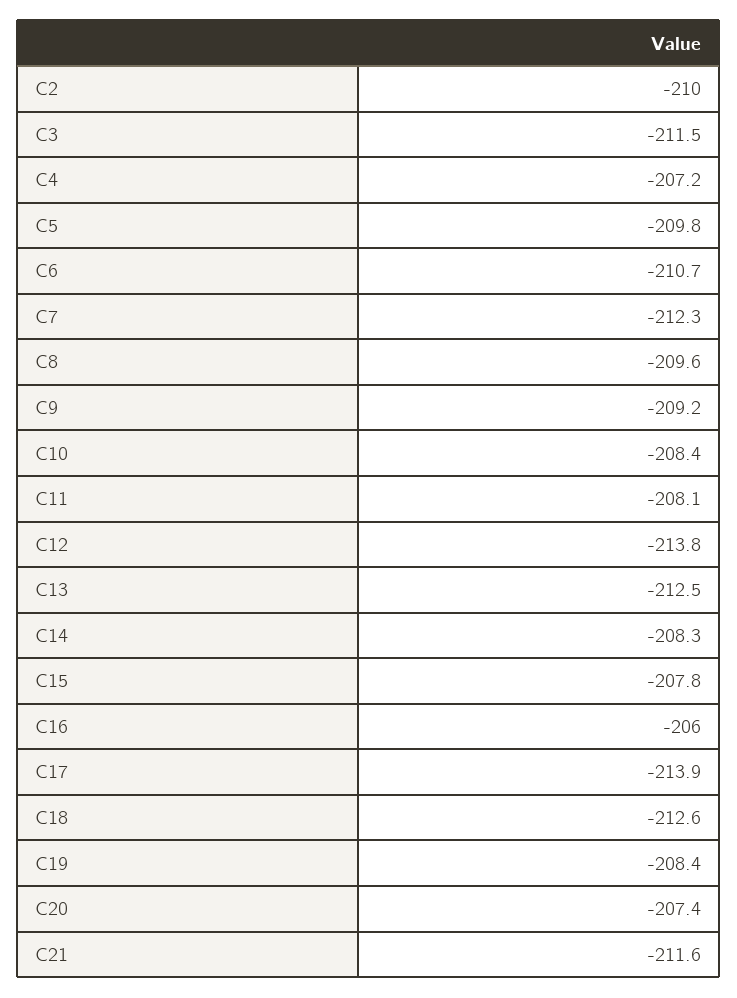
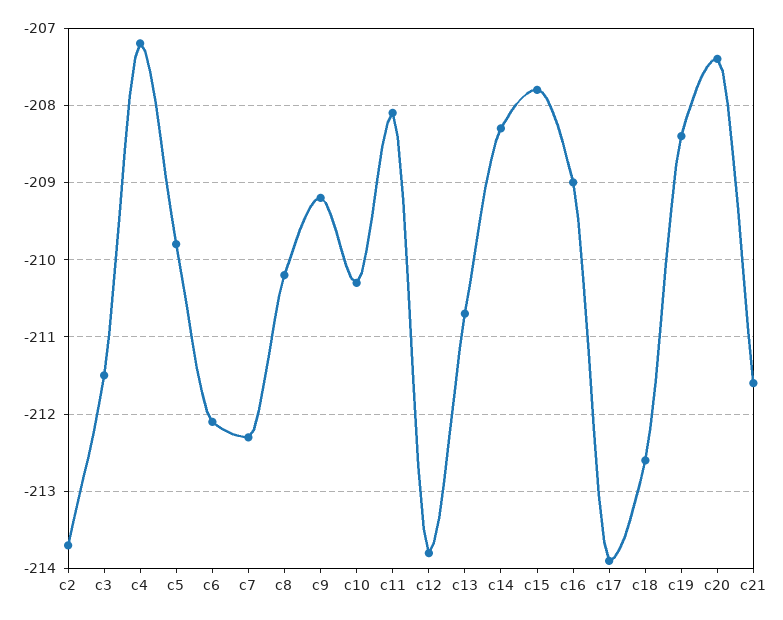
  {
-   "C2": -210,
+   "C2": -213.7,
    "C3": -211.5,
    "C4": -207.2,
    "C5": -209.8,
-   "C6": -210.7,
+   "C6": -212.1,
    "C7": -212.3,
-   "C8": -209.6,
+   "C8": -210.2,
    "C9": -209.2,
-   "C10": -208.4,
+   "C10": -210.3,
    "C11": -208.1,
    "C12": -213.8,
-   "C13": -212.5,
+   "C13": -210.7,
    "C14": -208.3,
    "C15": -207.8,
-   "C16": -206,
+   "C16": -209,
    "C17": -213.9,
    "C18": -212.6,
    "C19": -208.4,
    "C20": -207.4,
    "C21": -211.6
  }

